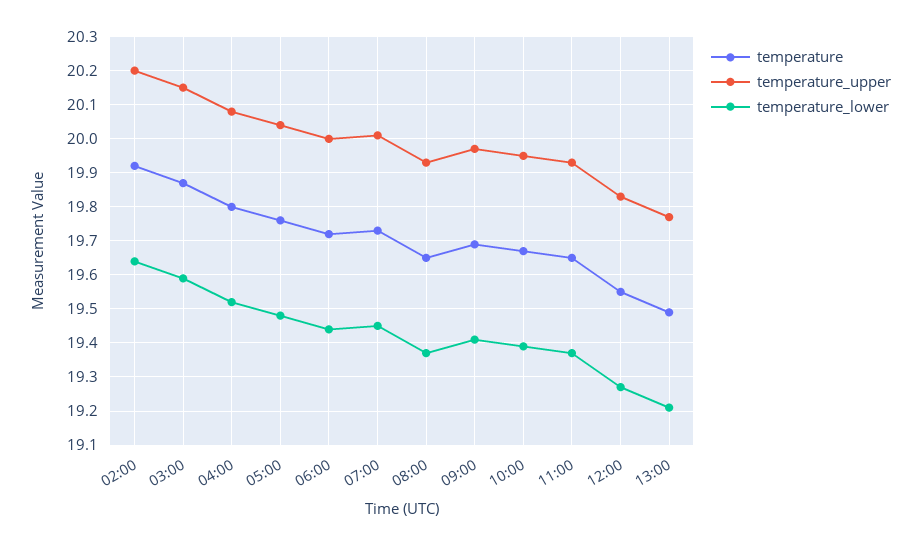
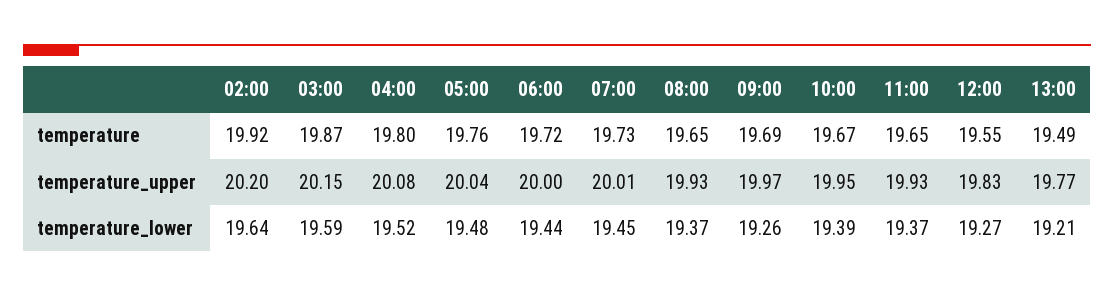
  {
    "temperature": {
      "02:00": 19.92,
      "03:00": 19.87,
      "04:00": 19.8,
      "05:00": 19.76,
      "06:00": 19.72,
      "07:00": 19.73,
      "08:00": 19.65,
      "09:00": 19.69,
      "10:00": 19.67,
      "11:00": 19.65,
      "12:00": 19.55,
      "13:00": 19.49
    },
    "temperature_upper": {
      "02:00": 20.2,
      "03:00": 20.15,
      "04:00": 20.08,
      "05:00": 20.04,
      "06:00": 20,
      "07:00": 20.01,
      "08:00": 19.93,
      "09:00": 19.97,
      "10:00": 19.95,
      "11:00": 19.93,
      "12:00": 19.83,
      "13:00": 19.77
    },
    "temperature_lower": {
      "02:00": 19.64,
      "03:00": 19.59,
      "04:00": 19.52,
      "05:00": 19.48,
      "06:00": 19.44,
      "07:00": 19.45,
      "08:00": 19.37,
-     "09:00": 19.4,
+     "09:00": 19.26,
      "10:00": 19.39,
      "11:00": 19.37,
      "12:00": 19.27,
      "13:00": 19.21
    }
  }

